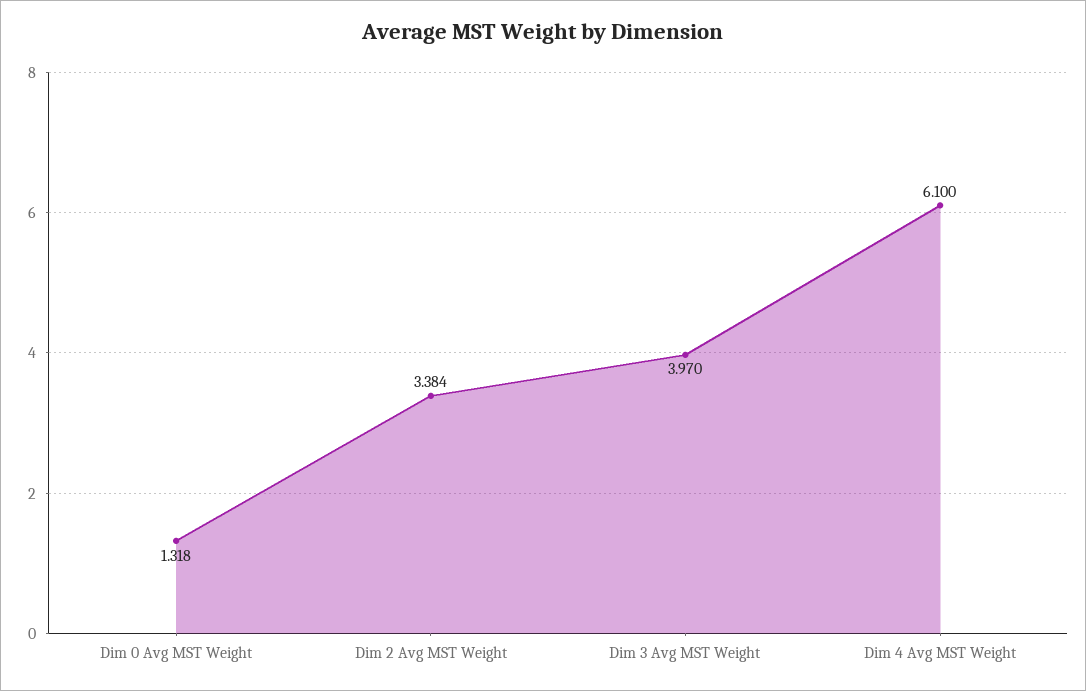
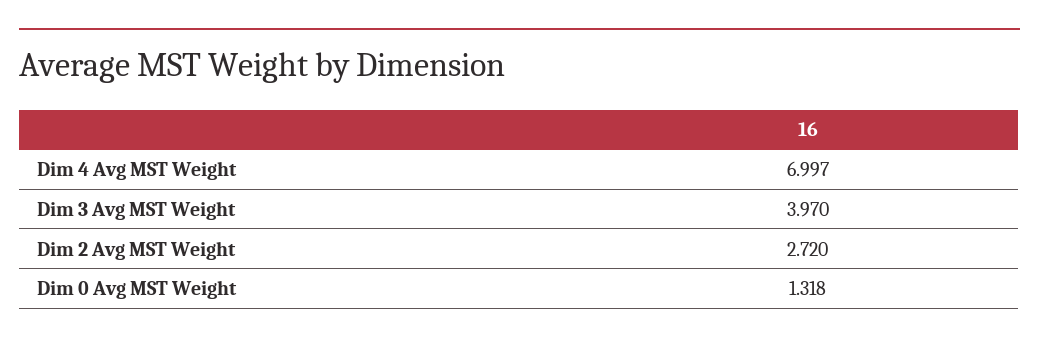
  {
    "Dim 0 Avg MST Weight": 1.318,
-   "Dim 2 Avg MST Weight": 3.384,
+   "Dim 2 Avg MST Weight": 2.72,
    "Dim 3 Avg MST Weight": 3.97,
-   "Dim 4 Avg MST Weight": 6.1
+   "Dim 4 Avg MST Weight": 6.997
  }

